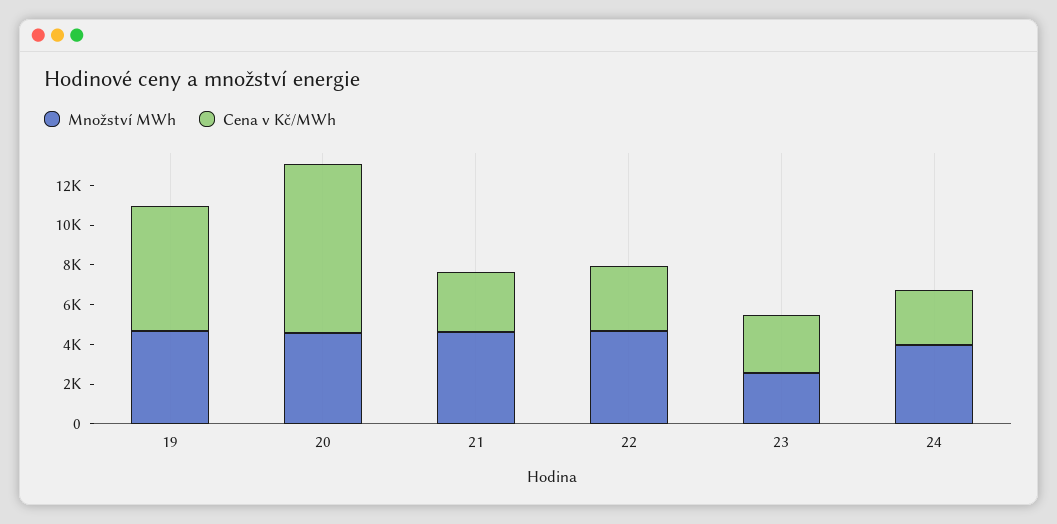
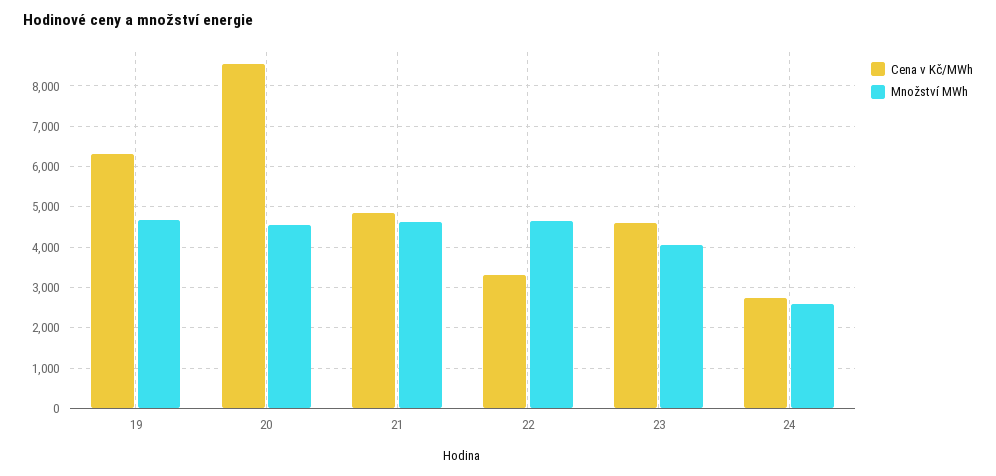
  {
    "Množství MWh": {
      "19": 4600,
      "20": 4600,
      "21": 4600,
      "22": 4600,
-     "23": 2500,
+     "23": 4000,
-     "24": 4000
+     "24": 2600
    },
    "Cena v Kč/MWh": {
      "19": 6400,
      "20": 8600,
-     "21": 3000,
+     "21": 4800,
      "22": 3200,
-     "23": 3000,
+     "23": 4600,
      "24": 2800
    }
  }

